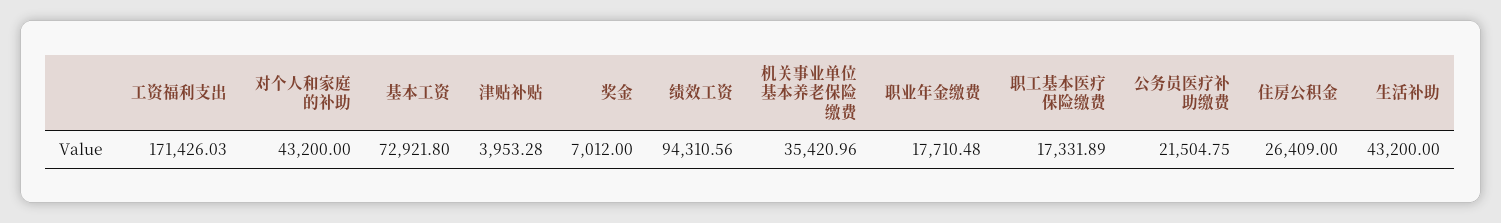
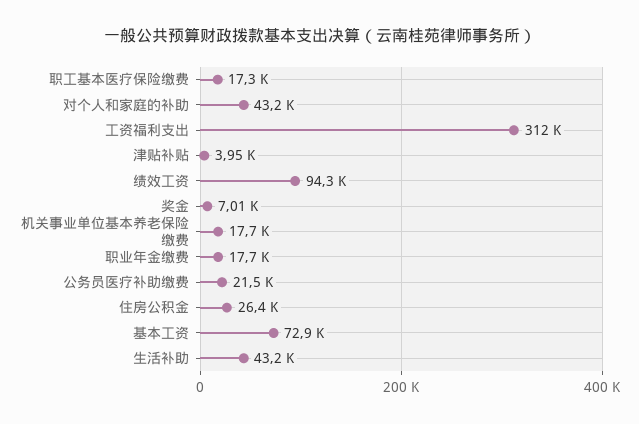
  {
-   "工资福利支出": 171426.03,
+   "工资福利支出": 312000,
    "对个人和家庭的补助": 43200,
    "基本工资": 72921.8,
    "津贴补贴": 3953.28,
    "奖金": 7012,
    "绩效工资": 94310.56,
-   "机关事业单位基本养老保险缴费": 35420.96,
+   "机关事业单位基本养老保险缴费": 17700,
    "职业年金缴费": 17710.48,
    "职工基本医疗保险缴费": 17331.89,
    "公务员医疗补助缴费": 21504.75,
    "住房公积金": 26409,
    "生活补助": 43200
  }

